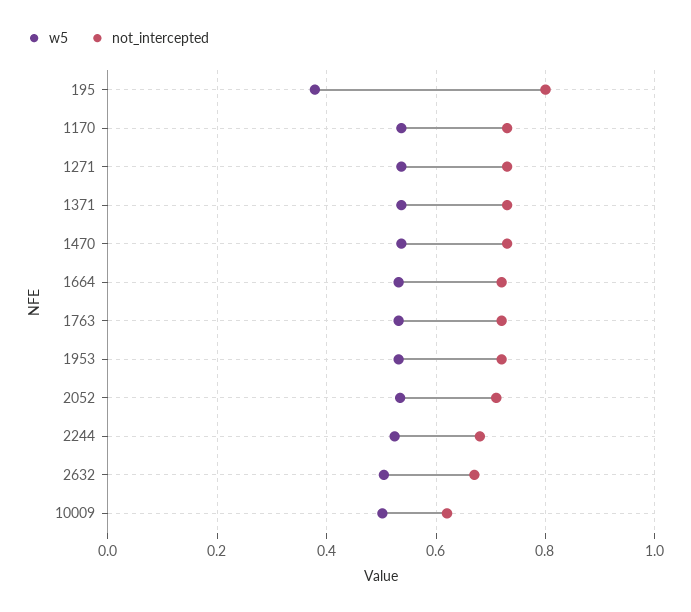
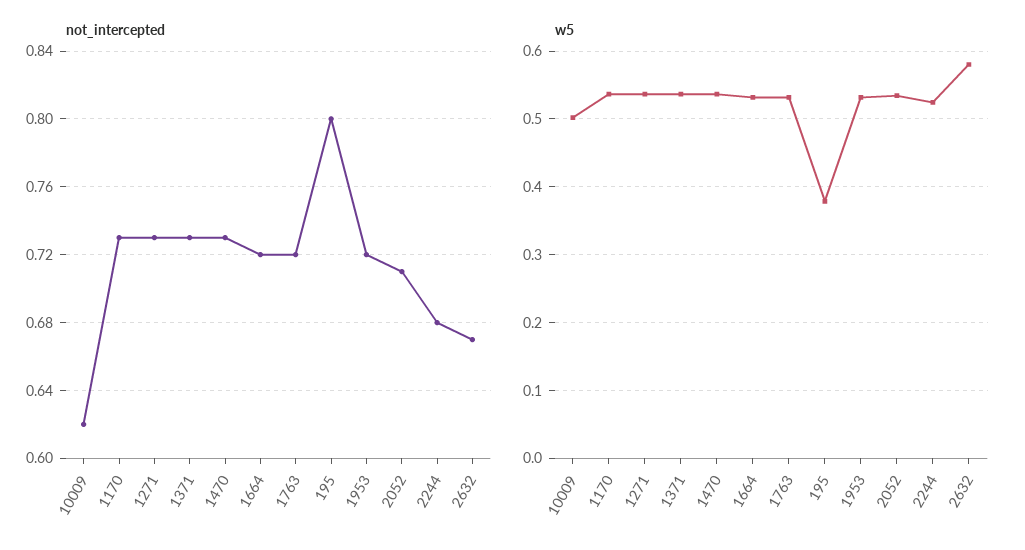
  {
    "w5": {
      "195": 0.38,
      "1170": 0.54,
      "1271": 0.54,
      "1371": 0.54,
      "1470": 0.54,
      "1664": 0.53,
      "1763": 0.53,
      "1953": 0.53,
      "2052": 0.53,
      "2244": 0.52,
-     "2632": 0.5,
+     "2632": 0.58,
      "10009": 0.5
    },
    "not_intercepted": {
      "195": 0.8,
      "1170": 0.73,
      "1271": 0.73,
      "1371": 0.73,
      "1470": 0.73,
      "1664": 0.72,
      "1763": 0.72,
      "1953": 0.72,
      "2052": 0.71,
      "2244": 0.68,
      "2632": 0.67,
      "10009": 0.62
    }
  }

